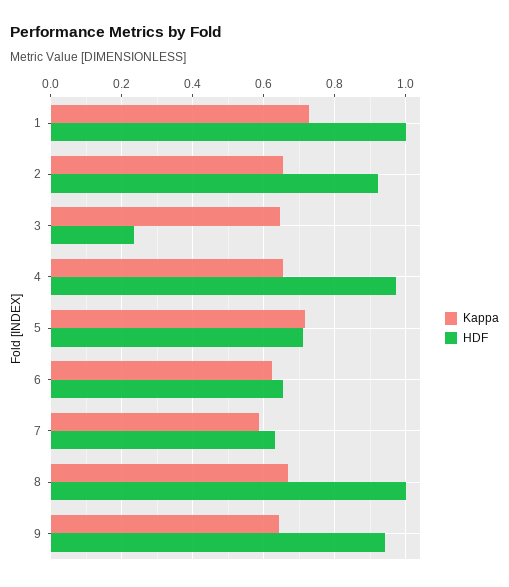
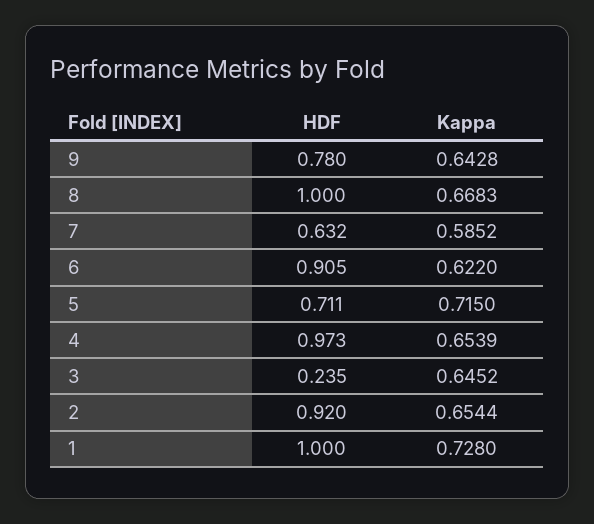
  {
    "Kappa": {
      "1": 0.728,
      "2": 0.6544,
      "3": 0.6452,
      "4": 0.6539,
      "5": 0.715,
      "6": 0.622,
      "7": 0.5852,
      "8": 0.6683,
      "9": 0.6428
    },
    "HDF": {
      "1": 1,
      "2": 0.92,
      "3": 0.235,
      "4": 0.973,
      "5": 0.711,
-     "6": 0.66,
+     "6": 0.905,
      "7": 0.632,
      "8": 1,
-     "9": 0.94
+     "9": 0.78
    }
  }

